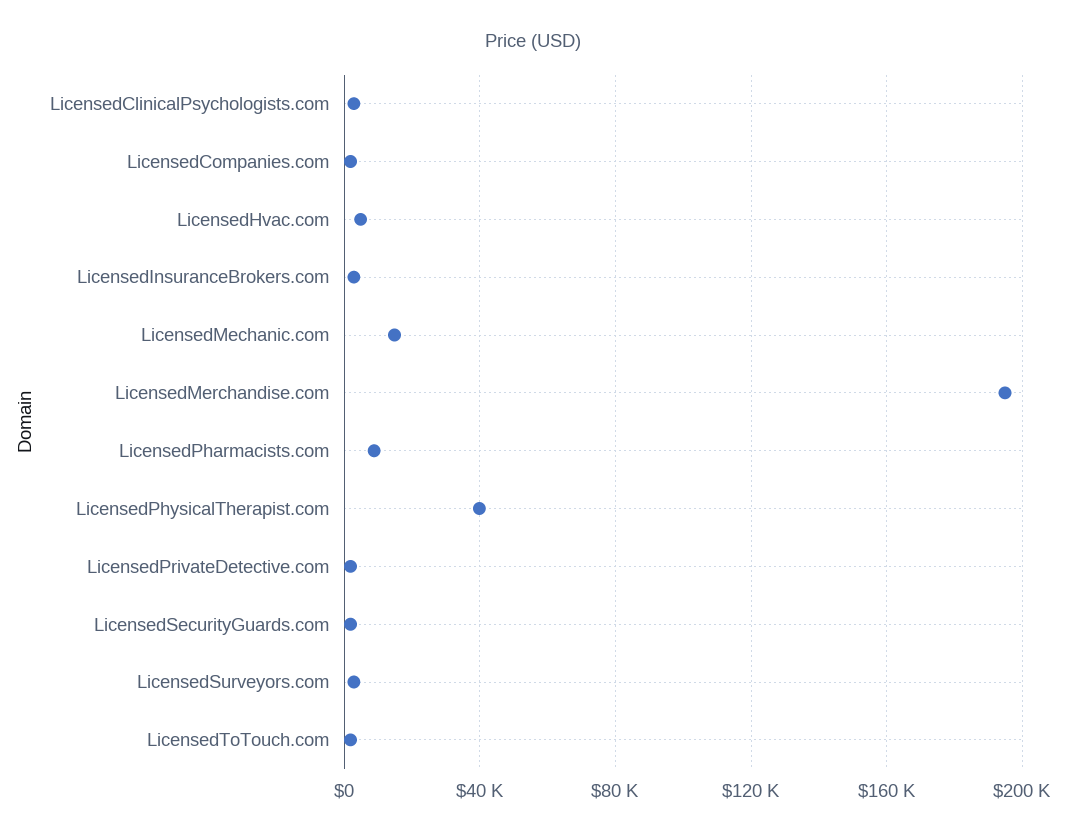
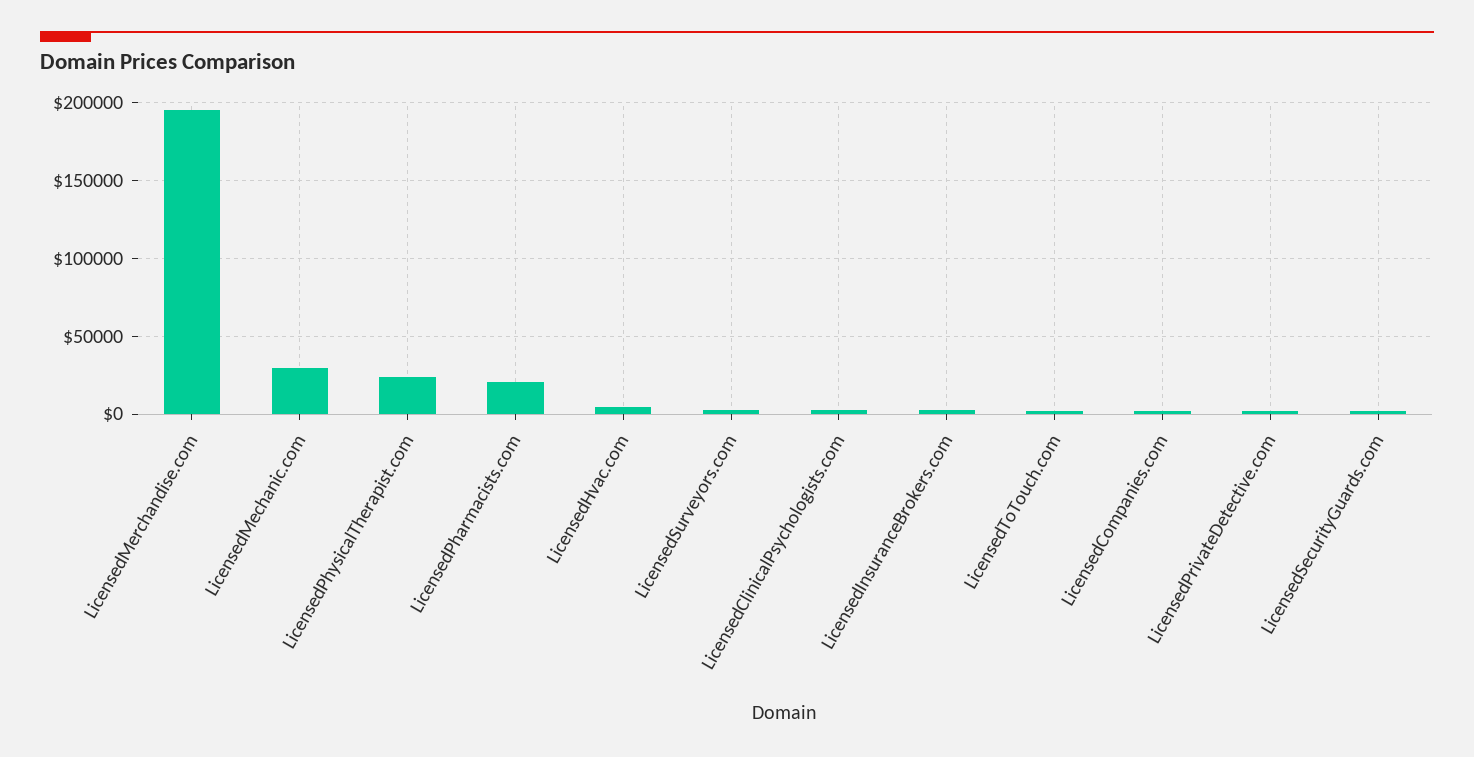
  {
    "LicensedClinicalPsychologists.com": 5000,
    "LicensedCompanies.com": 0,
    "LicensedHvac.com": 5000,
    "LicensedInsuranceBrokers.com": 5000,
-   "LicensedMechanic.com": 15000,
+   "LicensedMechanic.com": 30000,
    "LicensedMerchandise.com": 195000,
-   "LicensedPharmacists.com": 10000,
+   "LicensedPharmacists.com": 20000,
-   "LicensedPhysicalTherapist.com": 40000,
+   "LicensedPhysicalTherapist.com": 25000,
    "LicensedPrivateDetective.com": 0,
    "LicensedSecurityGuards.com": 0,
    "LicensedSurveyors.com": 5000,
    "LicensedToTouch.com": 0
  }

